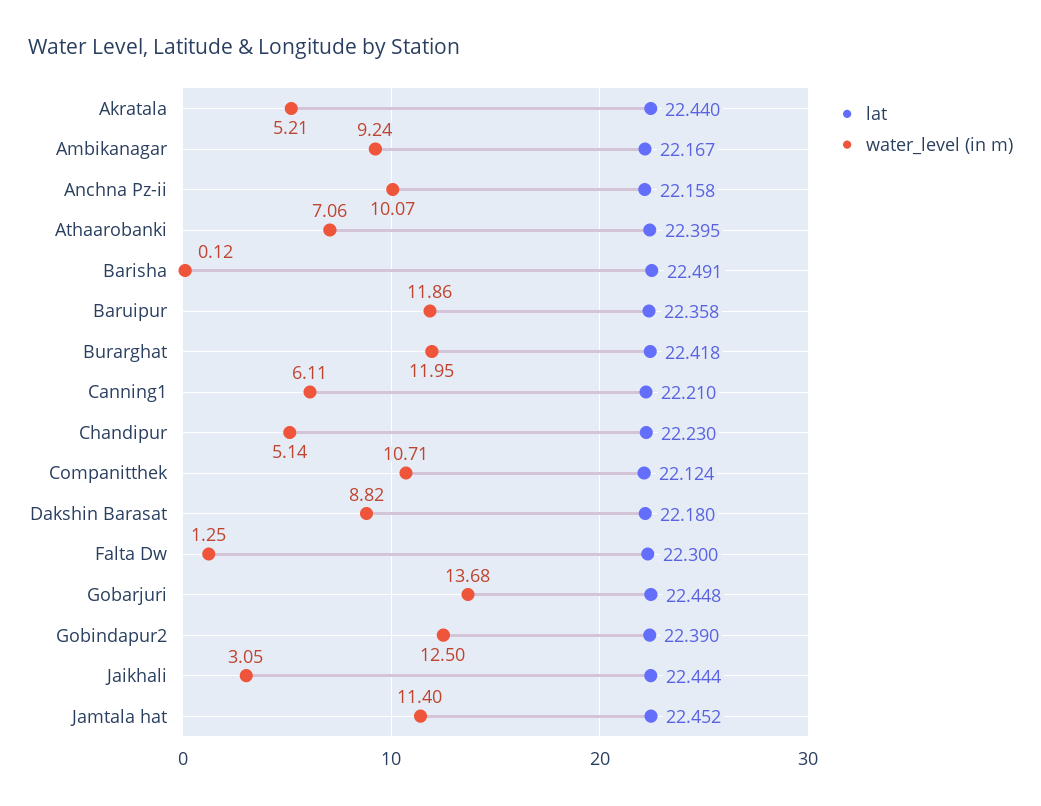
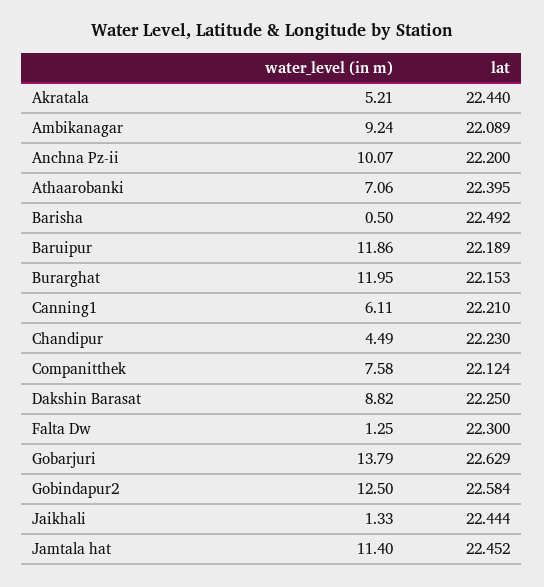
  {
    "lat": {
      "Akratala": 22.44,
-     "Ambikanagar": 22.167,
+     "Ambikanagar": 22.089,
-     "Anchna Pz-ii": 22.158,
+     "Anchna Pz-ii": 22.2,
      "Athaarobanki": 22.395,
-     "Barisha": 22.491,
+     "Barisha": 22.492,
-     "Baruipur": 22.358,
+     "Baruipur": 22.189,
-     "Burarghat": 22.418,
+     "Burarghat": 22.153,
      "Canning1": 22.21,
      "Chandipur": 22.23,
      "Companitthek": 22.124,
-     "Dakshin Barasat": 22.18,
+     "Dakshin Barasat": 22.25,
      "Falta Dw": 22.3,
-     "Gobarjuri": 22.448,
+     "Gobarjuri": 22.629,
-     "Gobindapur2": 22.39,
+     "Gobindapur2": 22.584,
      "Jaikhali": 22.444,
      "Jamtala hat": 22.452
    },
    "water_level (in m)": {
      "Akratala": 5.21,
      "Ambikanagar": 9.24,
      "Anchna Pz-ii": 10.07,
      "Athaarobanki": 7.06,
-     "Barisha": 0.12,
+     "Barisha": 0.5,
      "Baruipur": 11.86,
      "Burarghat": 11.95,
      "Canning1": 6.11,
-     "Chandipur": 5.14,
+     "Chandipur": 4.49,
-     "Companitthek": 10.71,
+     "Companitthek": 7.58,
      "Dakshin Barasat": 8.82,
      "Falta Dw": 1.25,
-     "Gobarjuri": 13.68,
+     "Gobarjuri": 13.79,
      "Gobindapur2": 12.5,
-     "Jaikhali": 3.05,
+     "Jaikhali": 1.33,
      "Jamtala hat": 11.4
    }
  }

